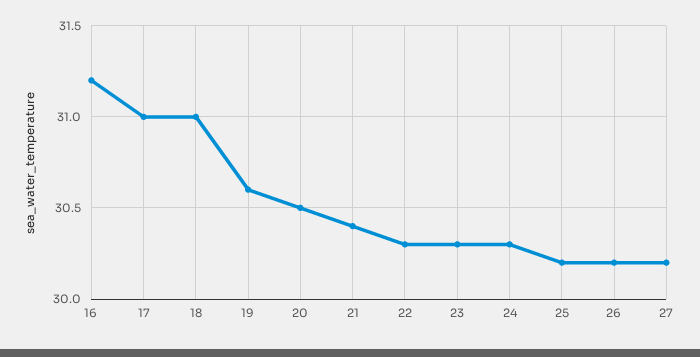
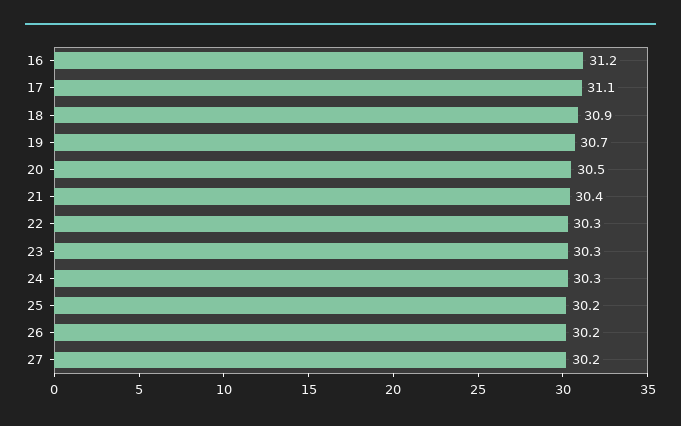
  {
    "16": 31.2,
-   "17": 31,
+   "17": 31.1,
-   "18": 31,
+   "18": 30.9,
-   "19": 30.6,
+   "19": 30.7,
    "20": 30.5,
    "21": 30.4,
    "22": 30.3,
    "23": 30.3,
    "24": 30.3,
    "25": 30.2,
    "26": 30.2,
    "27": 30.2
  }

